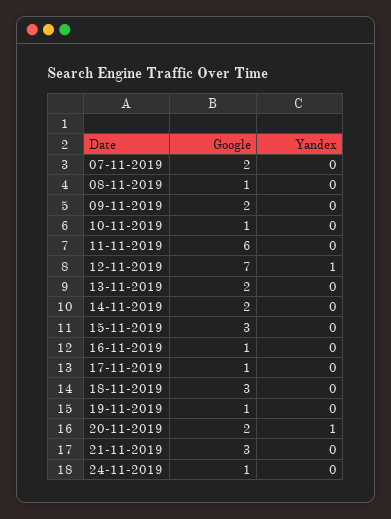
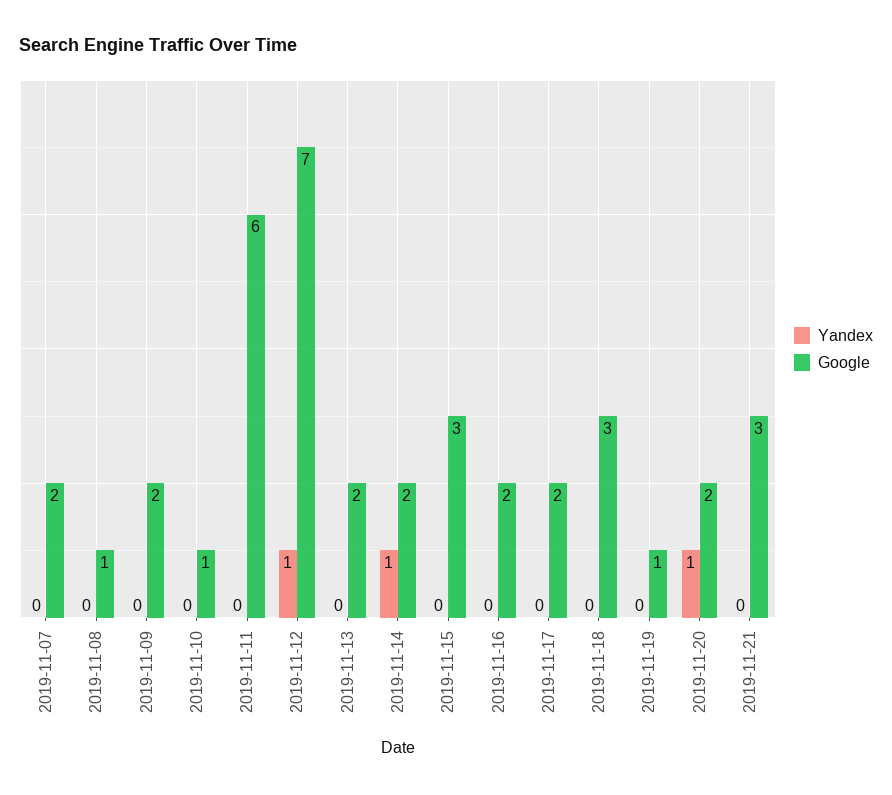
  {
    "Google": {
      "07-11-2019": 2,
      "08-11-2019": 1,
      "09-11-2019": 2,
      "10-11-2019": 1,
      "11-11-2019": 6,
      "12-11-2019": 7,
      "13-11-2019": 2,
      "14-11-2019": 2,
      "15-11-2019": 3,
-     "16-11-2019": 1,
+     "16-11-2019": 2,
-     "17-11-2019": 1,
+     "17-11-2019": 2,
      "18-11-2019": 3,
      "19-11-2019": 1,
      "20-11-2019": 2,
-     "21-11-2019": 3,
+     "21-11-2019": 3
-     "24-11-2019": 1
    },
    "Yandex": {
      "07-11-2019": 0,
      "08-11-2019": 0,
      "09-11-2019": 0,
      "10-11-2019": 0,
      "11-11-2019": 0,
      "12-11-2019": 1,
      "13-11-2019": 0,
-     "14-11-2019": 0,
+     "14-11-2019": 1,
      "15-11-2019": 0,
      "16-11-2019": 0,
      "17-11-2019": 0,
      "18-11-2019": 0,
      "19-11-2019": 0,
      "20-11-2019": 1,
-     "21-11-2019": 0,
+     "21-11-2019": 0
-     "24-11-2019": 0
    }
  }

